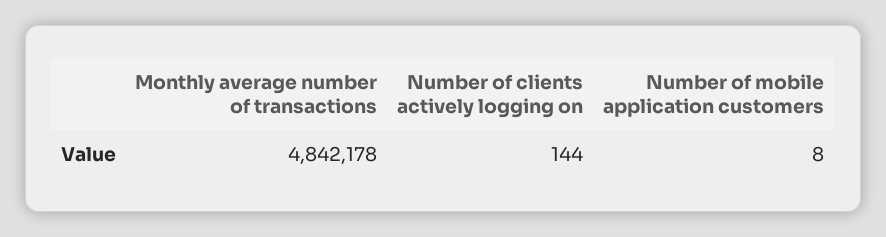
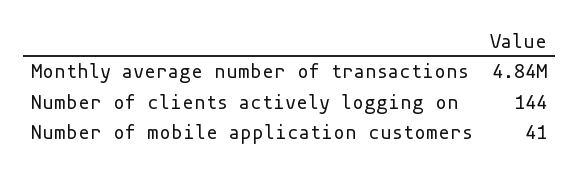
  {
    "Monthly average number of transactions": 4842178,
    "Number of clients actively logging on": 144,
-   "Number of mobile application customers": 8
+   "Number of mobile application customers": 41
  }

